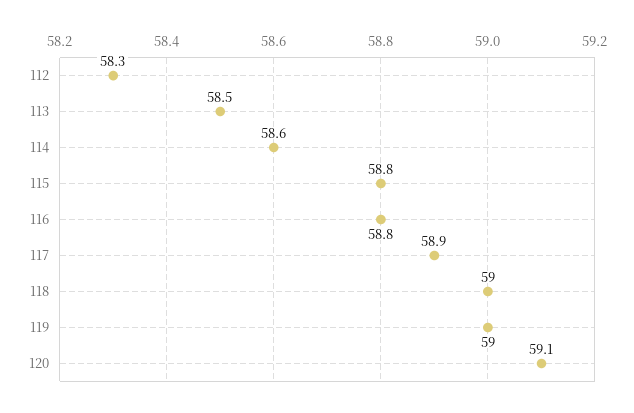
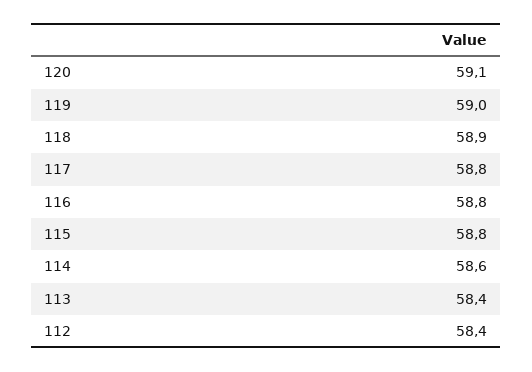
  {
-   "112": 58.3,
+   "112": 58.4,
-   "113": 58.5,
+   "113": 58.4,
    "114": 58.6,
    "115": 58.8,
    "116": 58.8,
-   "117": 58.9,
+   "117": 58.8,
-   "118": 59,
+   "118": 58.9,
    "119": 59,
    "120": 59.1
  }

